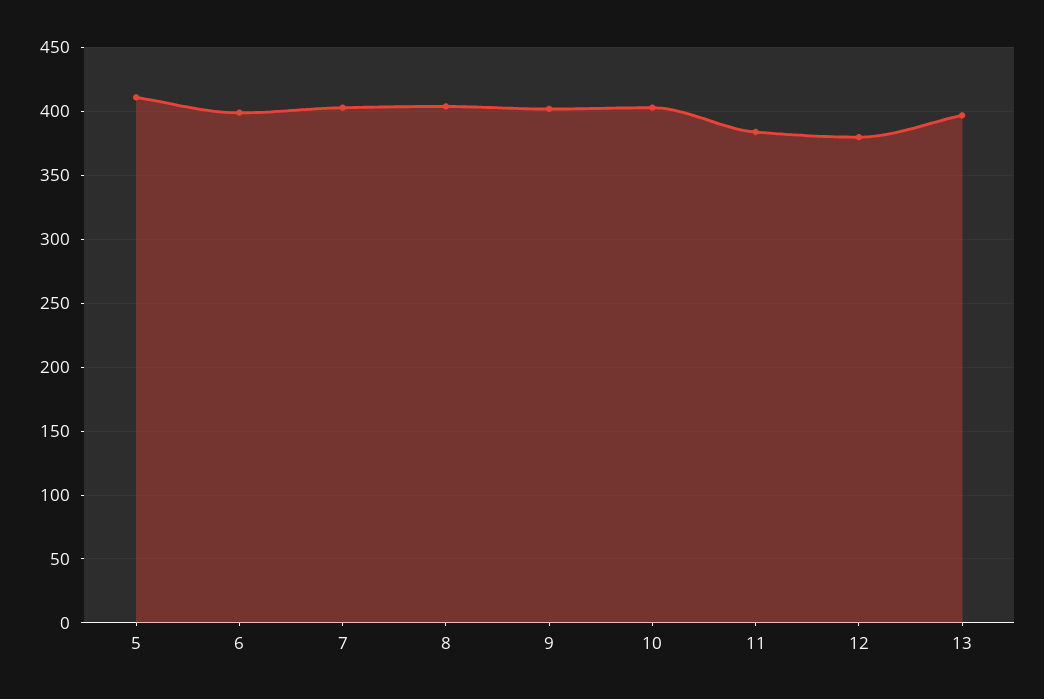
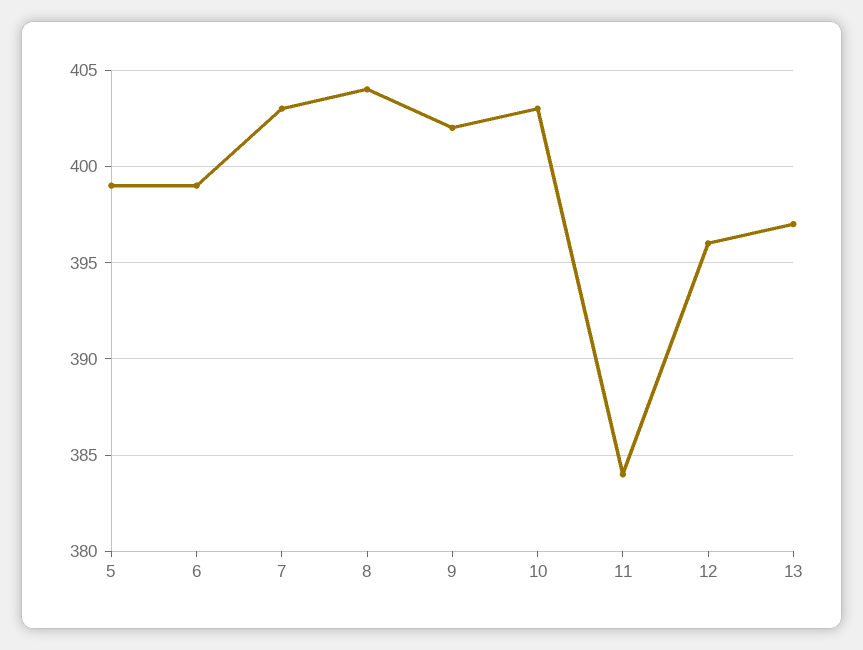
  {
-   "5": 410,
+   "5": 399,
    "6": 399,
    "7": 403,
    "8": 404,
    "9": 402,
    "10": 403,
    "11": 384,
-   "12": 380,
+   "12": 396,
    "13": 397
  }

